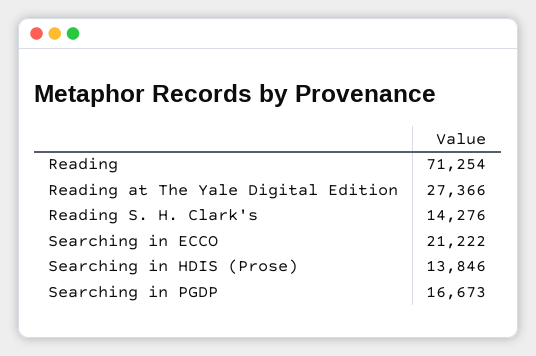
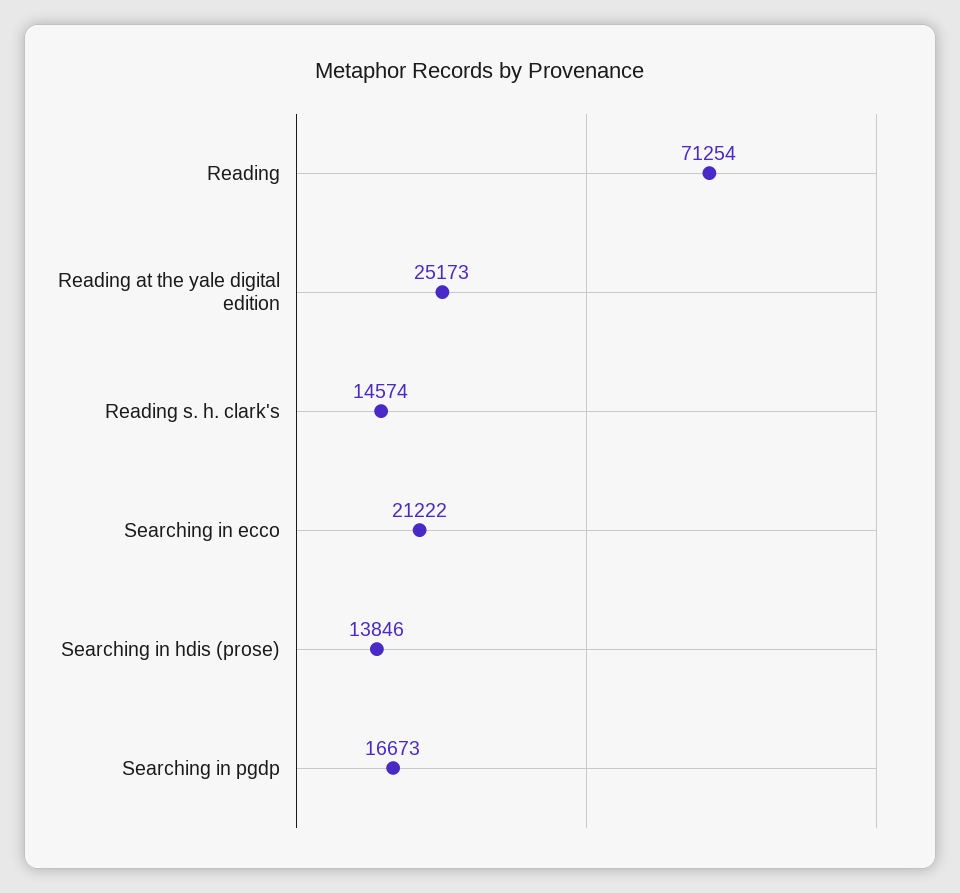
  {
    "Reading": 71254,
-   "Reading at The Yale Digital Edition": 27366,
+   "Reading at The Yale Digital Edition": 25173,
-   "Reading S. H. Clark's": 14276,
+   "Reading S. H. Clark's": 14574,
    "Searching in ECCO": 21222,
    "Searching in HDIS (Prose)": 13846,
    "Searching in PGDP": 16673
  }

